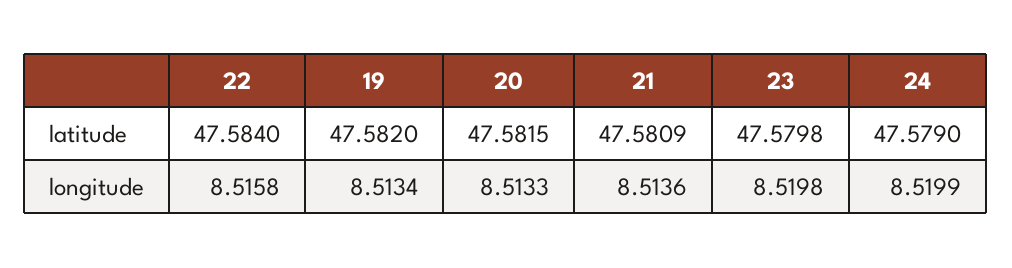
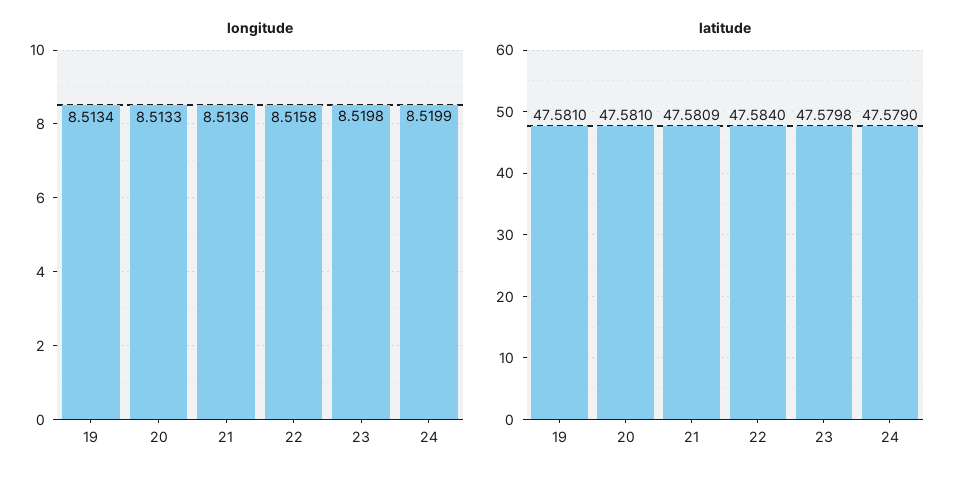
  {
    "latitude": {
      "22": 47.584,
-     "19": 47.582,
+     "19": 47.581,
-     "20": 47.5815,
+     "20": 47.581,
      "21": 47.5809,
      "23": 47.5798,
      "24": 47.579
    },
    "longitude": {
      "22": 8.5158,
      "19": 8.5134,
      "20": 8.5133,
      "21": 8.5136,
      "23": 8.5198,
      "24": 8.5199
    }
  }

